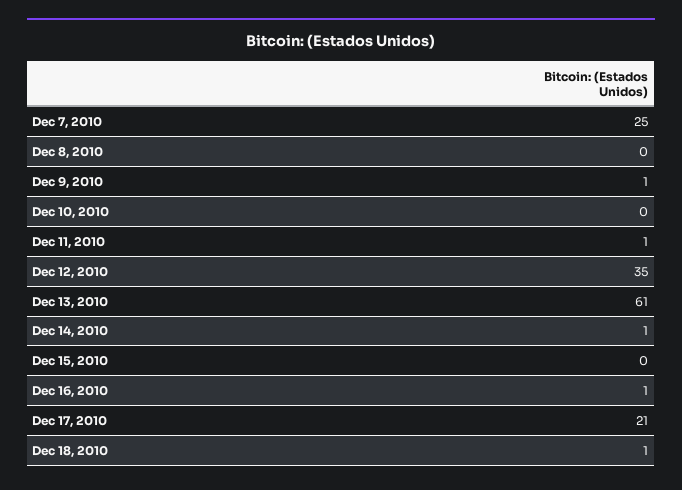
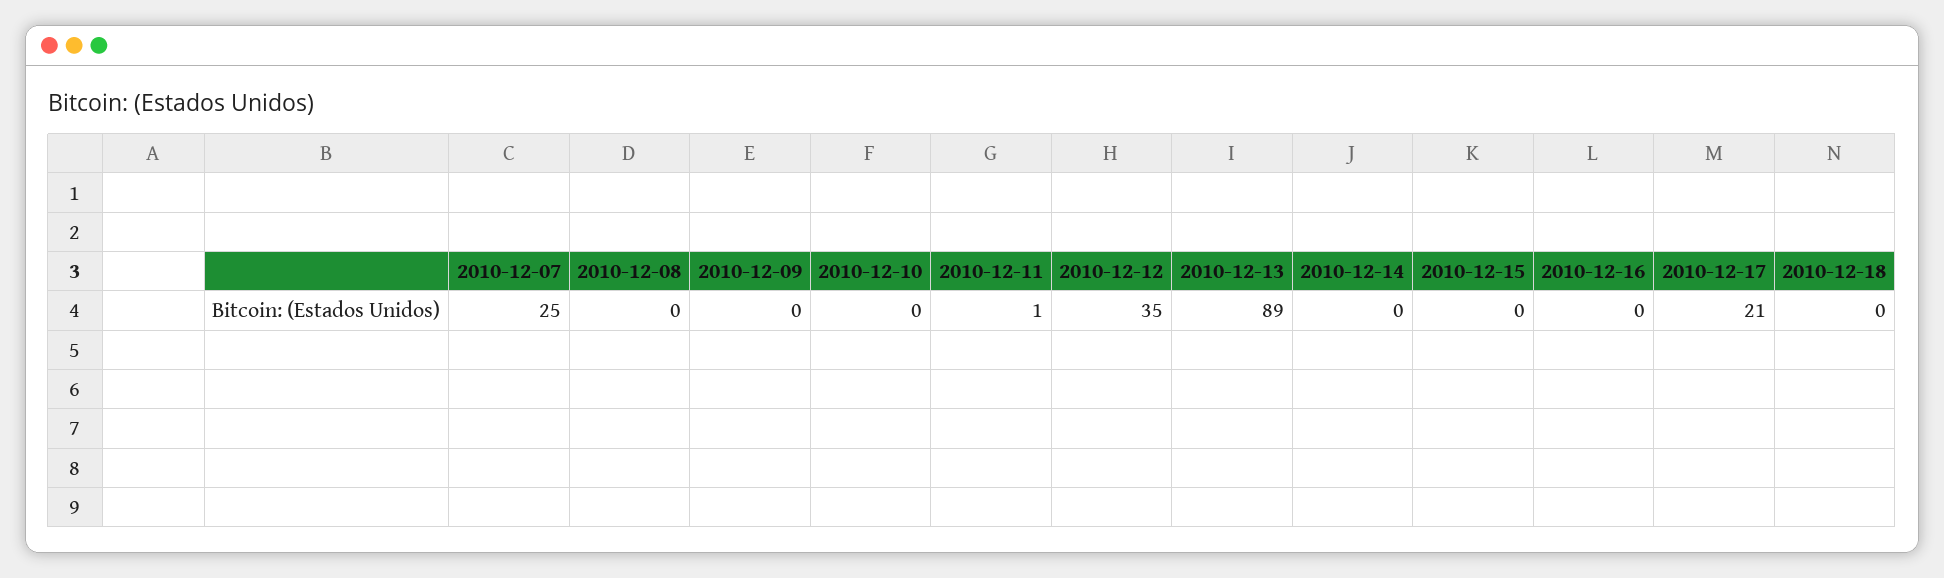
  {
    "Dec 7, 2010": 25,
    "Dec 8, 2010": 0,
-   "Dec 9, 2010": 1,
+   "Dec 9, 2010": 0,
    "Dec 10, 2010": 0,
    "Dec 11, 2010": 1,
    "Dec 12, 2010": 35,
-   "Dec 13, 2010": 61,
+   "Dec 13, 2010": 89,
-   "Dec 14, 2010": 1,
+   "Dec 14, 2010": 0,
    "Dec 15, 2010": 0,
-   "Dec 16, 2010": 1,
+   "Dec 16, 2010": 0,
    "Dec 17, 2010": 21,
-   "Dec 18, 2010": 1
+   "Dec 18, 2010": 0
  }

